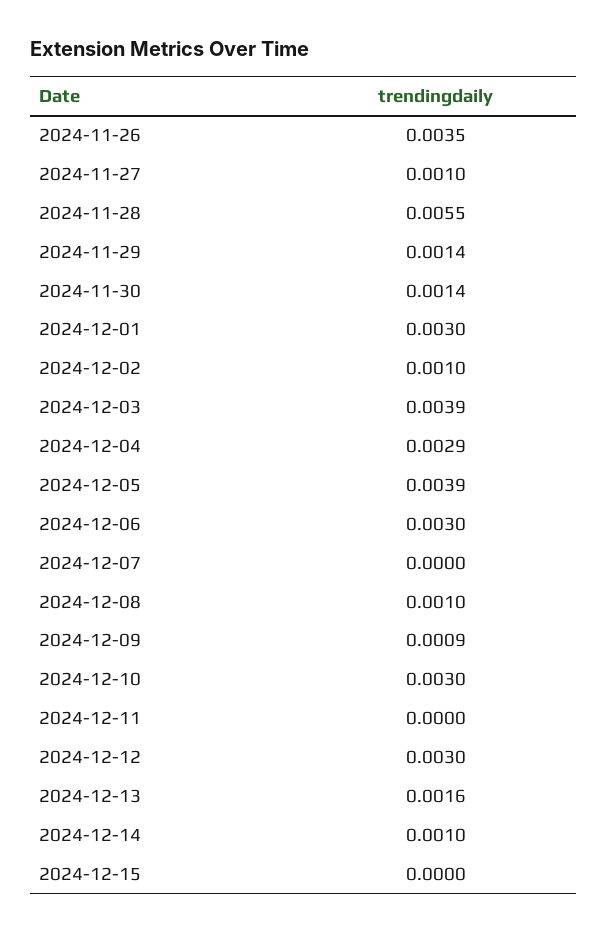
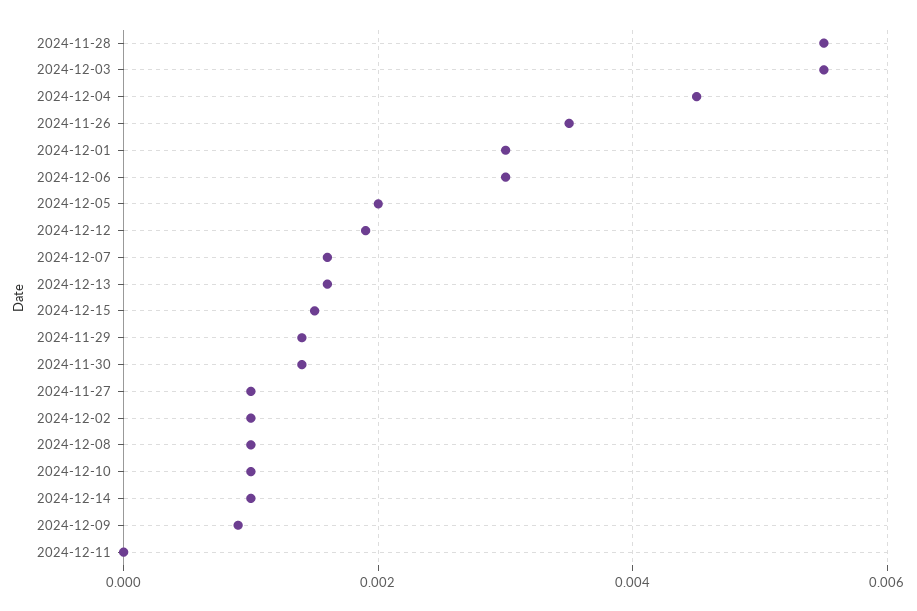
  {
    "2024-11-26": 0.0035,
    "2024-11-27": 0.001,
    "2024-11-28": 0.0055,
    "2024-11-29": 0.0014,
    "2024-11-30": 0.0014,
    "2024-12-01": 0.003,
    "2024-12-02": 0.001,
-   "2024-12-03": 0.0039,
+   "2024-12-03": 0.0055,
-   "2024-12-04": 0.0029,
+   "2024-12-04": 0.0045,
-   "2024-12-05": 0.0039,
+   "2024-12-05": 0.002,
    "2024-12-06": 0.003,
-   "2024-12-07": 0,
+   "2024-12-07": 0.0015,
    "2024-12-08": 0.001,
    "2024-12-09": 0.0009,
-   "2024-12-10": 0.003,
+   "2024-12-10": 0.001,
    "2024-12-11": 0,
-   "2024-12-12": 0.003,
+   "2024-12-12": 0.002,
    "2024-12-13": 0.0016,
    "2024-12-14": 0.001,
-   "2024-12-15": 0
+   "2024-12-15": 0.0015
  }

